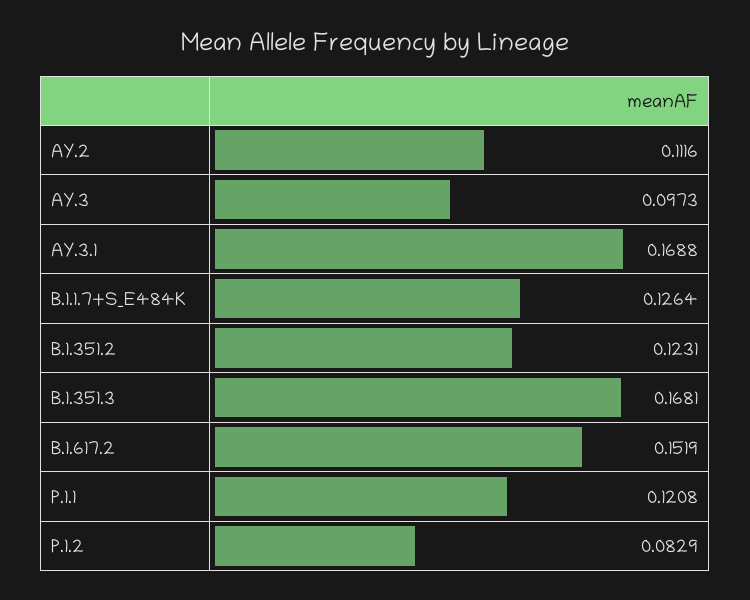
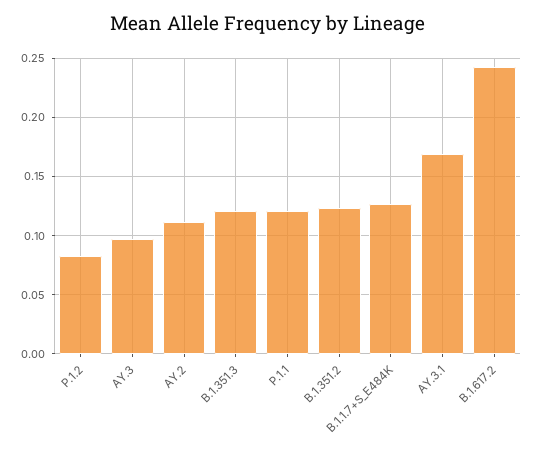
  {
    "AY.2": 0.1116,
    "AY.3": 0.0973,
    "AY.3.1": 0.1688,
    "B.1.1.7+S_E484K": 0.1264,
    "B.1.351.2": 0.1231,
-   "B.1.351.3": 0.1681,
+   "B.1.351.3": 0.12,
-   "B.1.617.2": 0.1519,
+   "B.1.617.2": 0.24,
    "P.1.1": 0.1208,
    "P.1.2": 0.0829
  }

